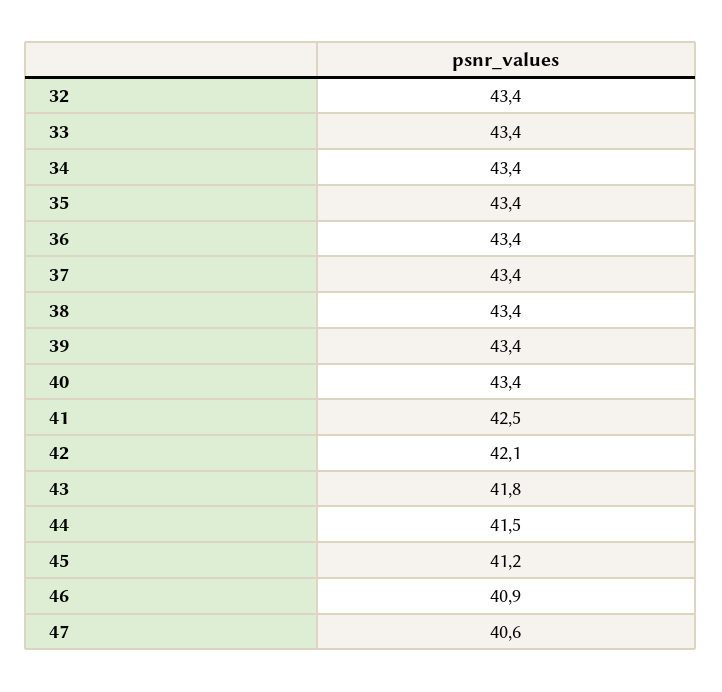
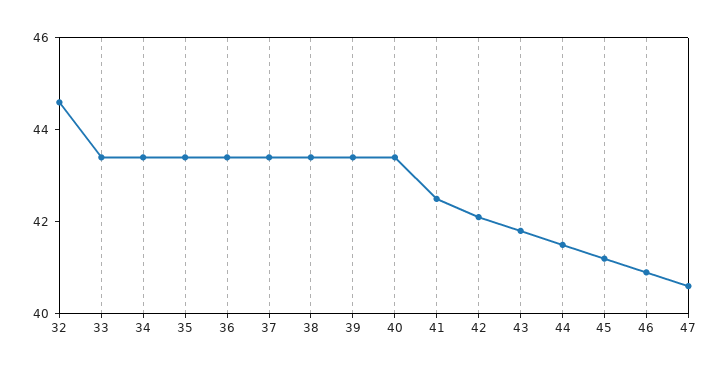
  {
-   "32": 43.4,
+   "32": 44.5,
    "33": 43.4,
    "34": 43.4,
    "35": 43.4,
    "36": 43.4,
    "37": 43.4,
    "38": 43.4,
    "39": 43.4,
    "40": 43.4,
    "41": 42.5,
    "42": 42.1,
    "43": 41.8,
    "44": 41.5,
    "45": 41.2,
    "46": 40.9,
    "47": 40.6
  }

